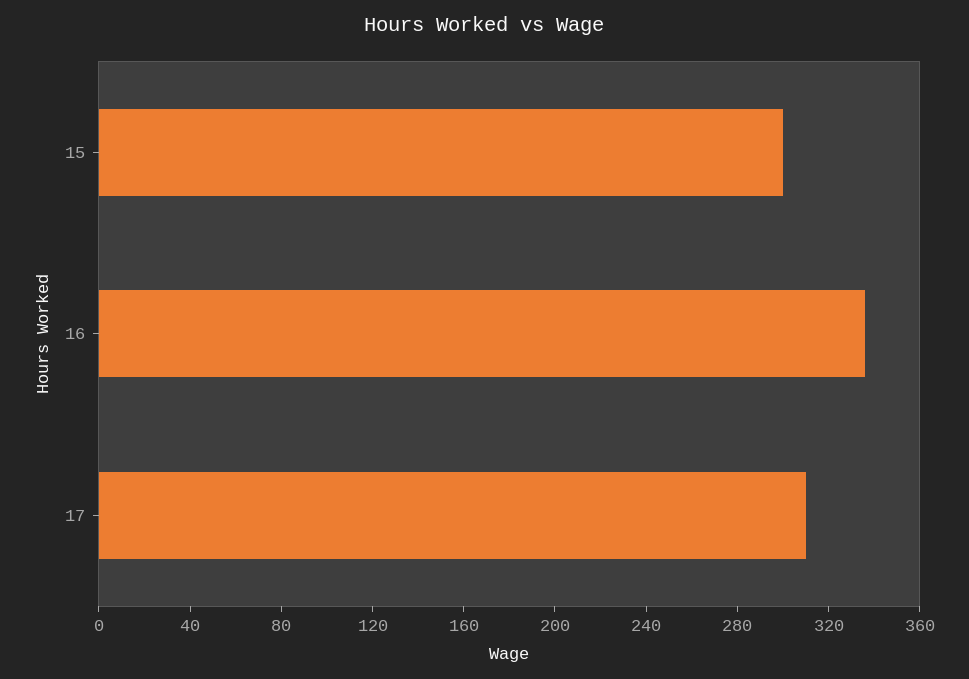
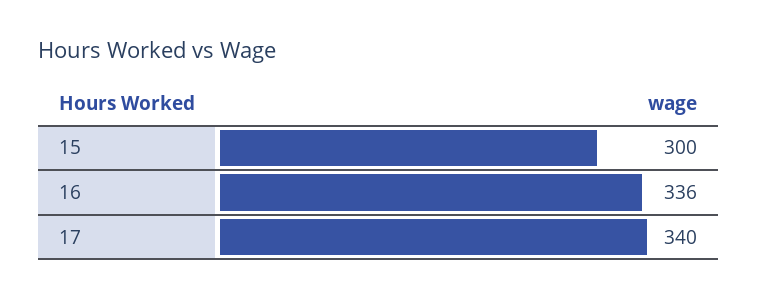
  {
    "15": 300,
    "16": 336,
-   "17": 310
+   "17": 340
  }

